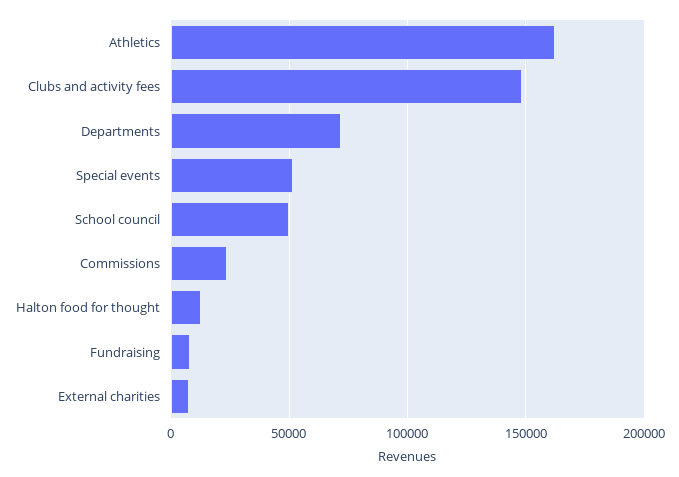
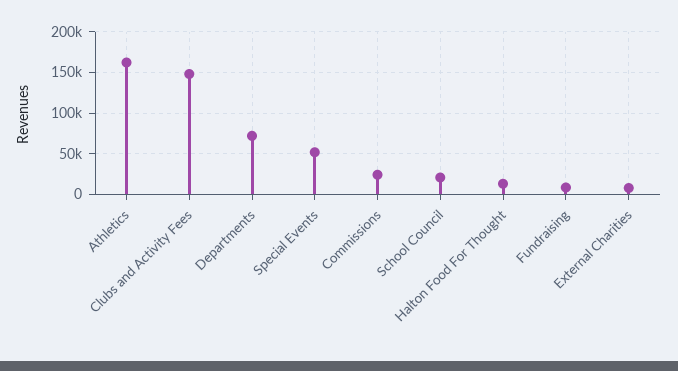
  {
    "Athletics": 160000,
    "Clubs and activity fees": 150000,
    "Departments": 70000,
    "Special events": 50000,
-   "School council": 50000,
+   "School council": 20000,
    "Commissions": 25000,
    "Halton food for thought": 15000,
    "Fundraising": 10000,
    "External charities": 10000
  }

